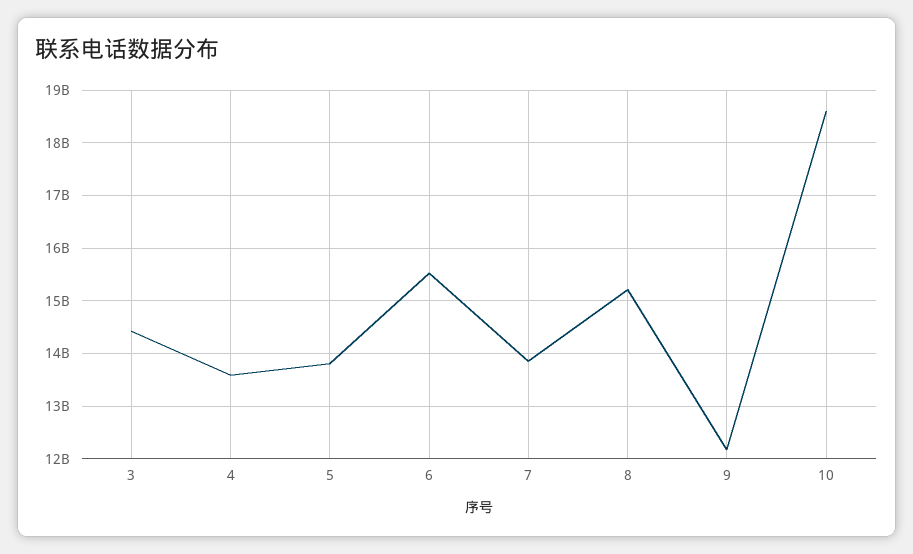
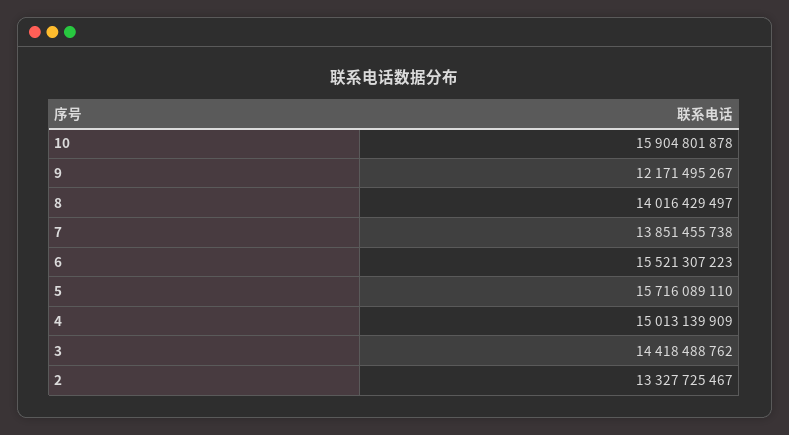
  {
    "3": 14418488762,
-   "4": 13600000000,
+   "4": 15013139909,
-   "5": 13800000000,
+   "5": 15716089110,
    "6": 15521307223,
    "7": 13851455738,
-   "8": 15200000000,
+   "8": 14016429497,
    "9": 12171495267,
-   "10": 18600000000
+   "10": 15904801878,
+   "2": 13327725467
  }

